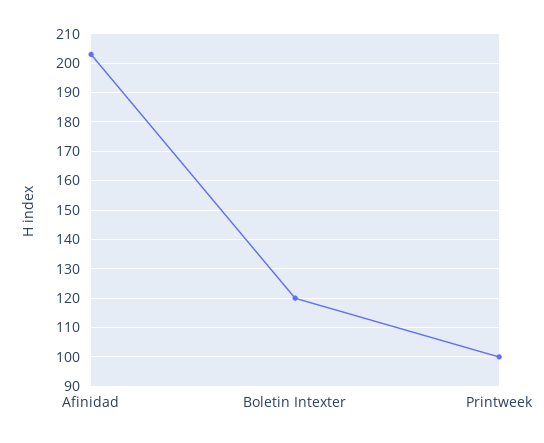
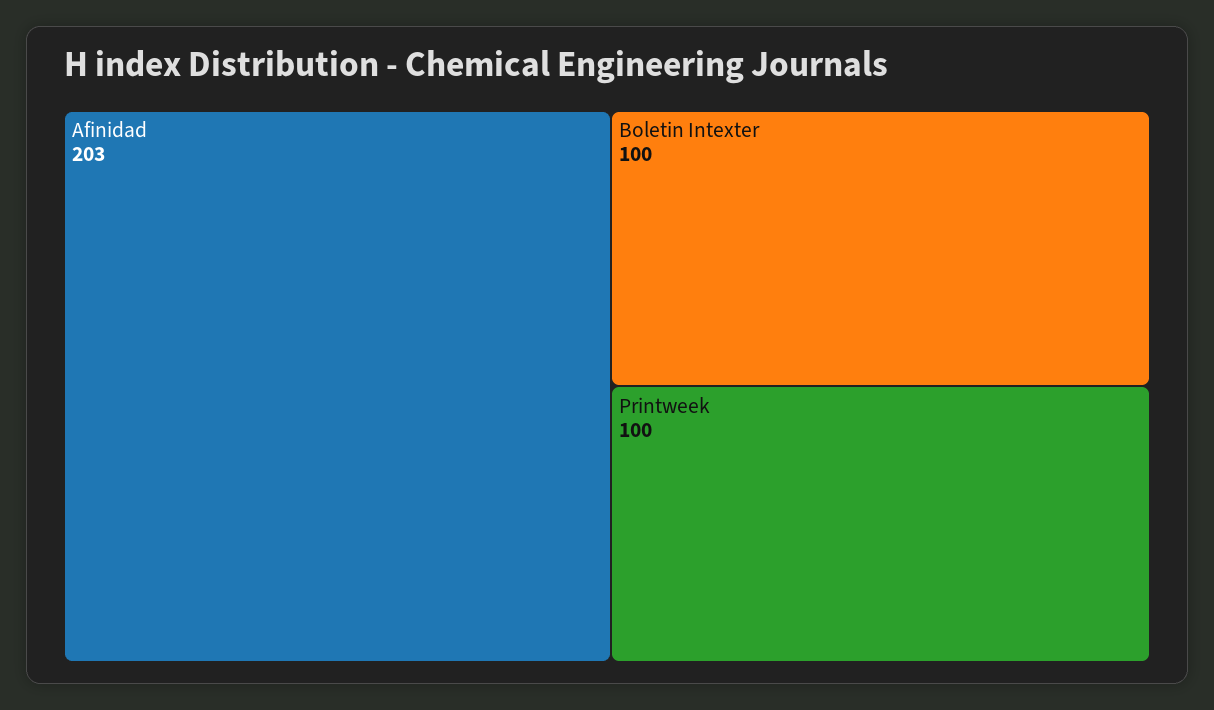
  {
    "Afinidad": 203,
-   "Boletin Intexter": 120,
+   "Boletin Intexter": 100,
    "Printweek": 100
  }

